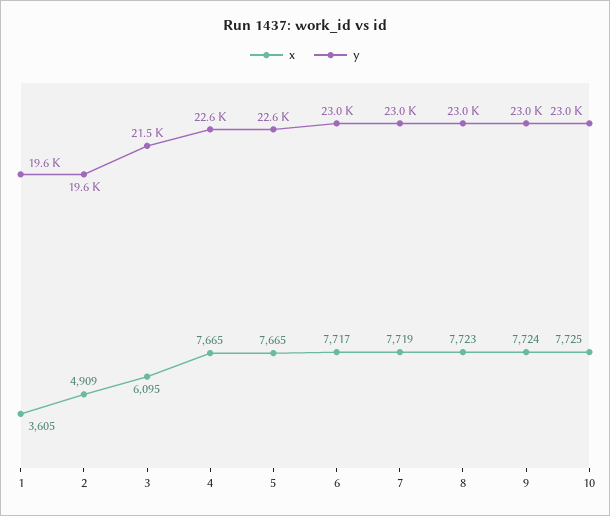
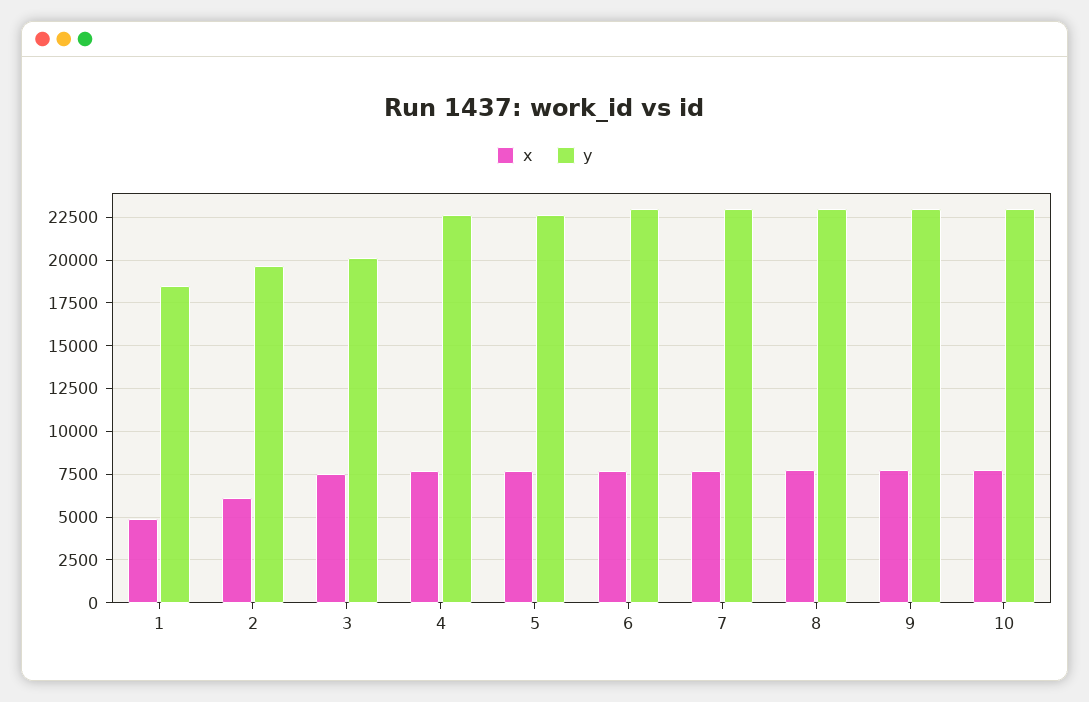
  {
    "x": {
-     "1": 3605,
+     "1": 5000,
-     "2": 4909,
+     "2": 6000,
-     "3": 6095,
+     "3": 7500,
      "4": 7665,
      "5": 7665,
      "6": 7717,
      "7": 7719,
      "8": 7723,
      "9": 7724,
      "10": 7725
    },
    "y": {
-     "1": 19600,
+     "1": 18500,
      "2": 19600,
-     "3": 21500,
+     "3": 20000,
      "4": 22600,
      "5": 22600,
      "6": 23000,
      "7": 23000,
      "8": 23000,
      "9": 23000,
      "10": 23000
    }
  }

